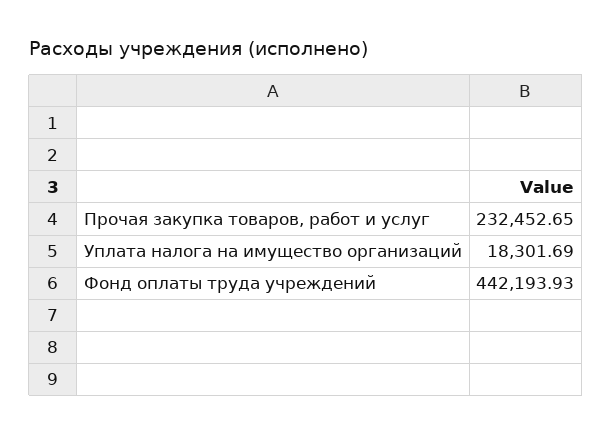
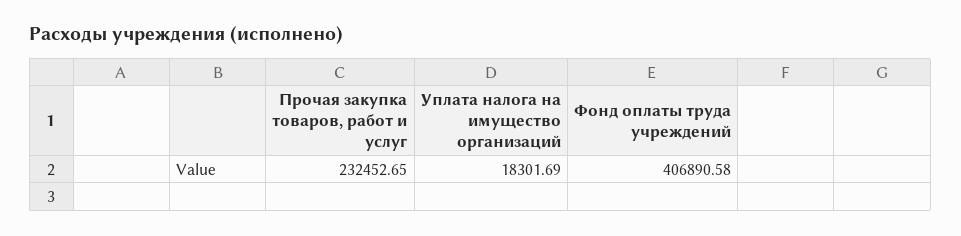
  {
    "Прочая закупка товаров, работ и услуг": 232452.65,
    "Уплата налога на имущество организаций": 18301.69,
-   "Фонд оплаты труда учреждений": 442193.93
+   "Фонд оплаты труда учреждений": 406890.58
  }

